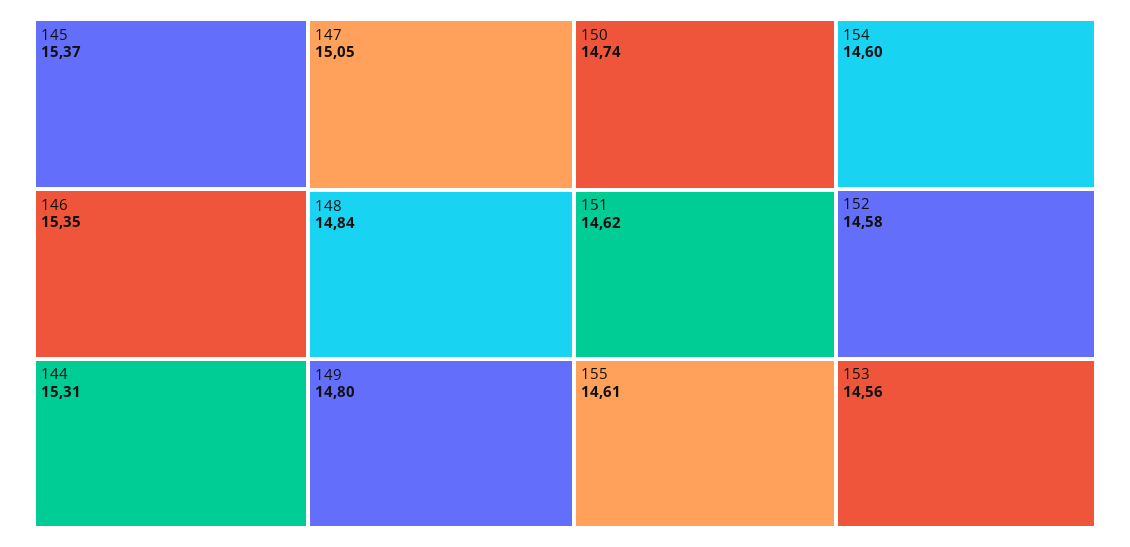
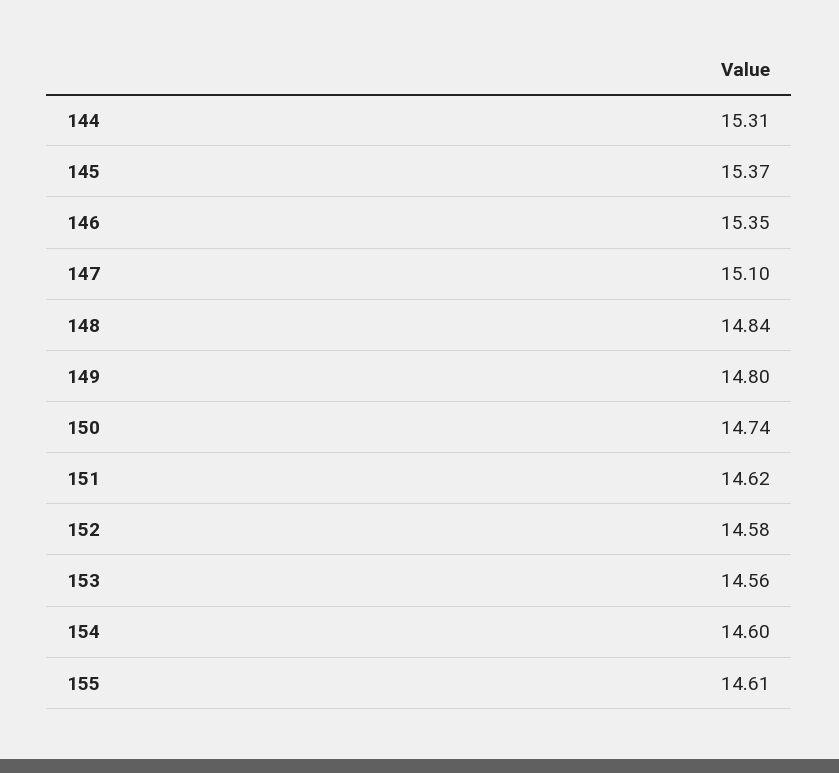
  {
    "145": 15.37,
    "146": 15.35,
    "144": 15.31,
-   "147": 15.05,
+   "147": 15.1,
    "148": 14.84,
    "149": 14.8,
    "150": 14.74,
    "151": 14.62,
    "155": 14.61,
    "154": 14.6,
    "152": 14.58,
    "153": 14.56
  }

